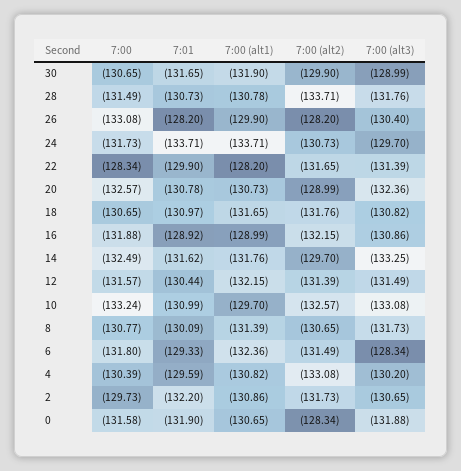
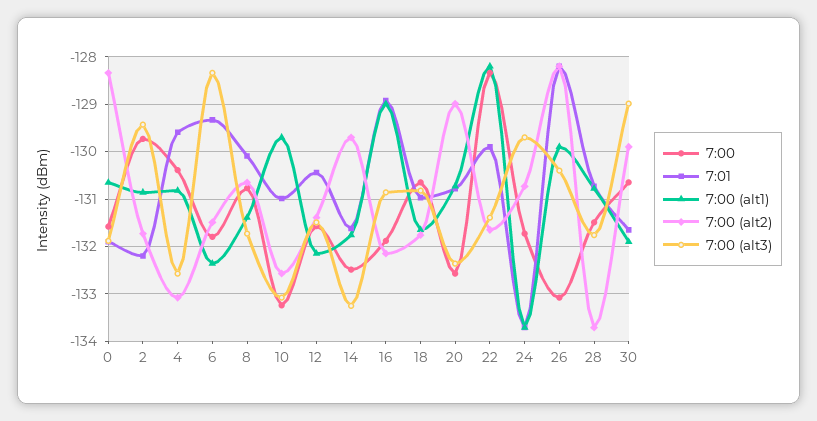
  {
    "7:00": {
      "30": -130.65,
      "28": -131.49,
      "26": -133.08,
      "24": -131.73,
      "22": -128.34,
      "20": -132.57,
      "18": -130.65,
      "16": -131.88,
      "14": -132.49,
      "12": -131.57,
      "10": -133.24,
      "8": -130.77,
      "6": -131.8,
      "4": -130.39,
      "2": -129.73,
      "0": -131.58
    },
    "7:01": {
      "30": -131.65,
      "28": -130.73,
      "26": -128.2,
      "24": -133.71,
      "22": -129.9,
      "20": -130.78,
      "18": -130.97,
      "16": -128.92,
      "14": -131.62,
      "12": -130.44,
      "10": -130.99,
      "8": -130.09,
      "6": -129.33,
      "4": -129.59,
      "2": -132.2,
      "0": -131.9
    },
    "7:00 (alt1)": {
      "30": -131.9,
      "28": -130.78,
      "26": -129.9,
      "24": -133.71,
      "22": -128.2,
      "20": -130.73,
      "18": -131.65,
      "16": -128.99,
      "14": -131.76,
      "12": -132.15,
      "10": -129.7,
      "8": -131.39,
      "6": -132.36,
      "4": -130.82,
      "2": -130.86,
      "0": -130.65
    },
    "7:00 (alt2)": {
      "30": -129.9,
      "28": -133.71,
      "26": -128.2,
      "24": -130.73,
      "22": -131.65,
      "20": -128.99,
      "18": -131.76,
      "16": -132.15,
      "14": -129.7,
      "12": -131.39,
      "10": -132.57,
      "8": -130.65,
      "6": -131.49,
      "4": -133.08,
      "2": -131.73,
      "0": -128.34
    },
    "7:00 (alt3)": {
      "30": -128.99,
      "28": -131.76,
      "26": -130.4,
      "24": -129.7,
      "22": -131.39,
      "20": -132.36,
      "18": -130.82,
      "16": -130.86,
      "14": -133.25,
      "12": -131.49,
      "10": -133.08,
      "8": -131.73,
      "6": -128.34,
-     "4": -130.2,
+     "4": -132.6,
-     "2": -130.65,
+     "2": -129.4,
      "0": -131.88
    }
  }

